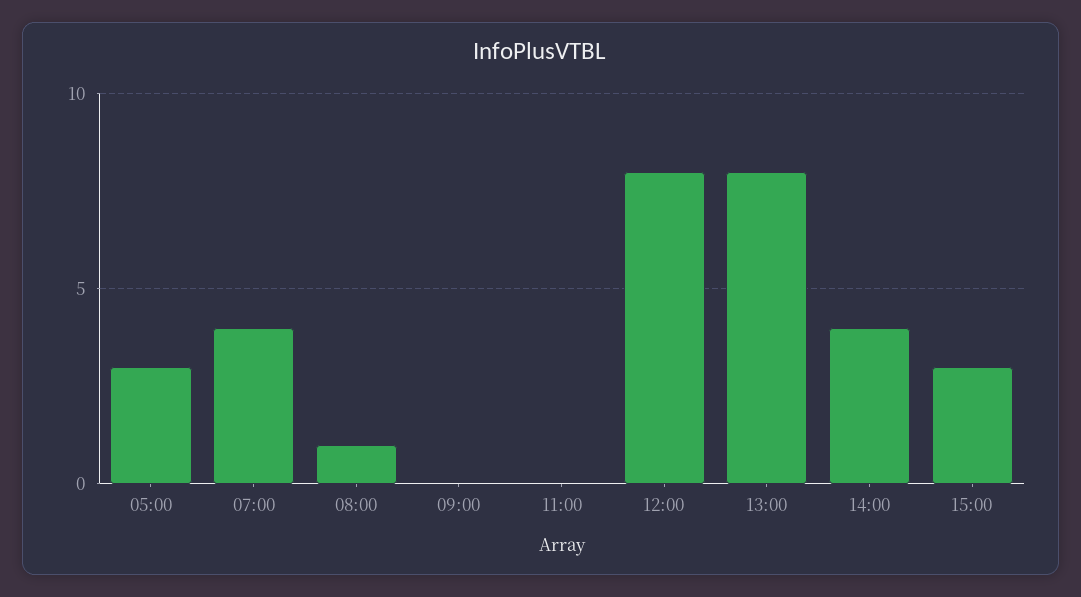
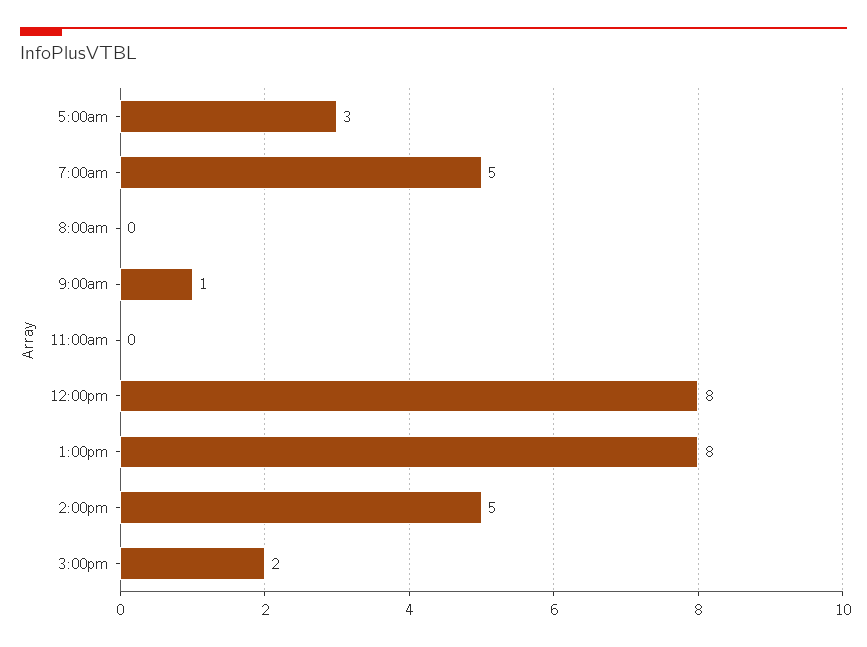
  {
    "05:00": 3,
-   "07:00": 4,
+   "07:00": 5,
-   "08:00": 1,
+   "08:00": 0,
-   "09:00": 0,
+   "09:00": 1,
    "11:00": 0,
    "12:00": 8,
    "13:00": 8,
-   "14:00": 4,
+   "14:00": 5,
-   "15:00": 3
+   "15:00": 2
  }

